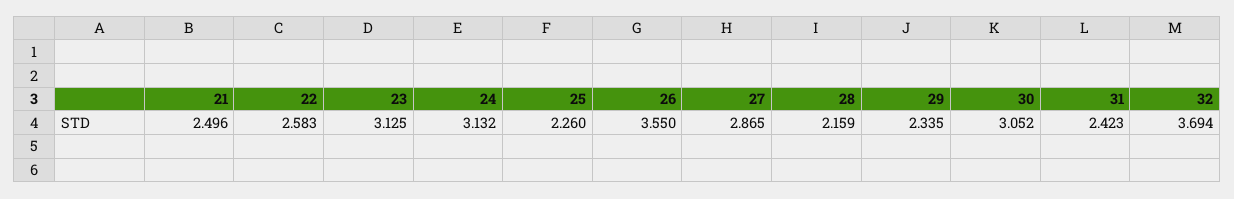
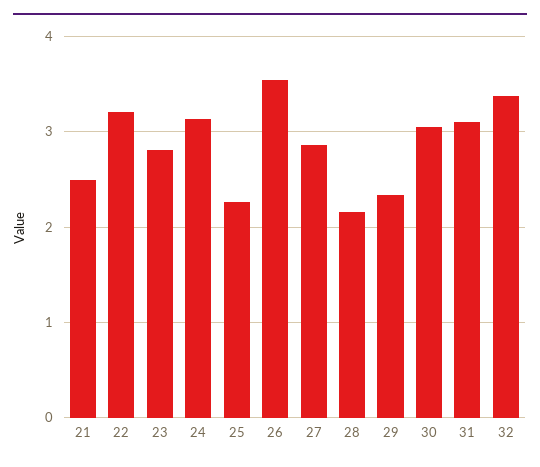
  {
    "21": 2.496,
-   "22": 2.583,
+   "22": 3.2,
-   "23": 3.125,
+   "23": 2.8,
    "24": 3.132,
    "25": 2.26,
    "26": 3.55,
    "27": 2.865,
    "28": 2.159,
    "29": 2.335,
    "30": 3.052,
-   "31": 2.423,
+   "31": 3.1,
-   "32": 3.694
+   "32": 3.4
  }

